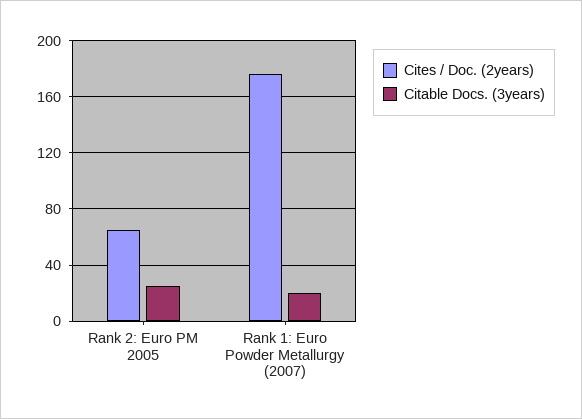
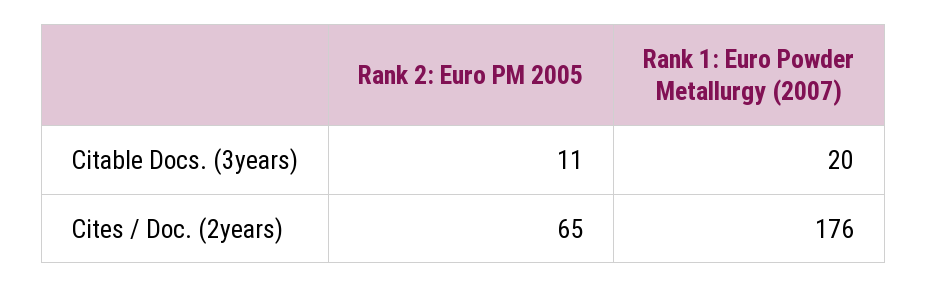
  {
    "Cites / Doc. (2years)": {
      "Rank 2: Euro PM 2005": 65,
      "Rank 1: Euro Powder Metallurgy (2007)": 176
    },
    "Citable Docs. (3years)": {
-     "Rank 2: Euro PM 2005": 25,
+     "Rank 2: Euro PM 2005": 11,
      "Rank 1: Euro Powder Metallurgy (2007)": 20
    }
  }

